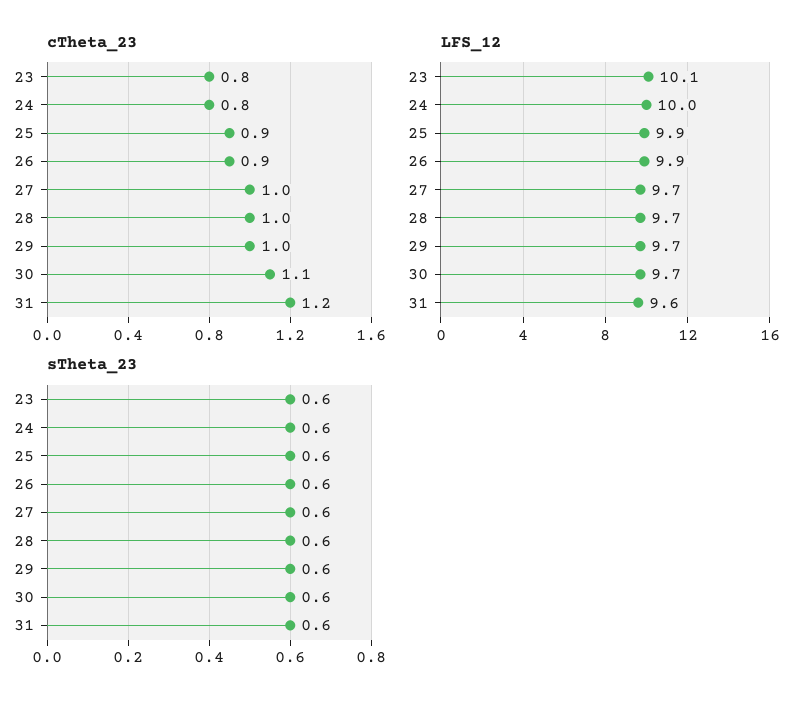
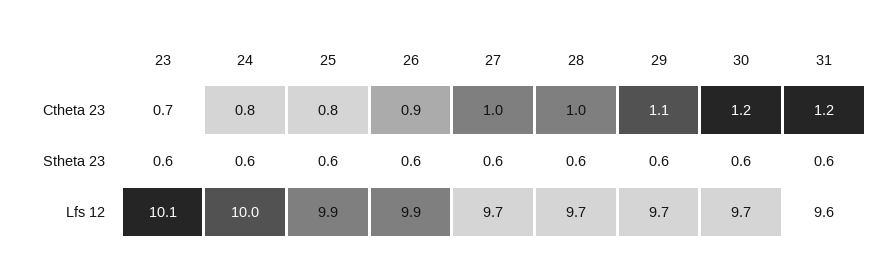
  {
    "cTheta_23": {
-     "23": 0.8,
+     "23": 0.7,
      "24": 0.8,
-     "25": 0.9,
+     "25": 0.8,
      "26": 0.9,
      "27": 1,
      "28": 1,
-     "29": 1,
+     "29": 1.1,
-     "30": 1.1,
+     "30": 1.2,
      "31": 1.2
    },
    "LFS_12": {
      "23": 10.1,
      "24": 10,
      "25": 9.9,
      "26": 9.9,
      "27": 9.7,
      "28": 9.7,
      "29": 9.7,
      "30": 9.7,
      "31": 9.6
    },
    "sTheta_23": {
      "23": 0.6,
      "24": 0.6,
      "25": 0.6,
      "26": 0.6,
      "27": 0.6,
      "28": 0.6,
      "29": 0.6,
      "30": 0.6,
      "31": 0.6
    }
  }

